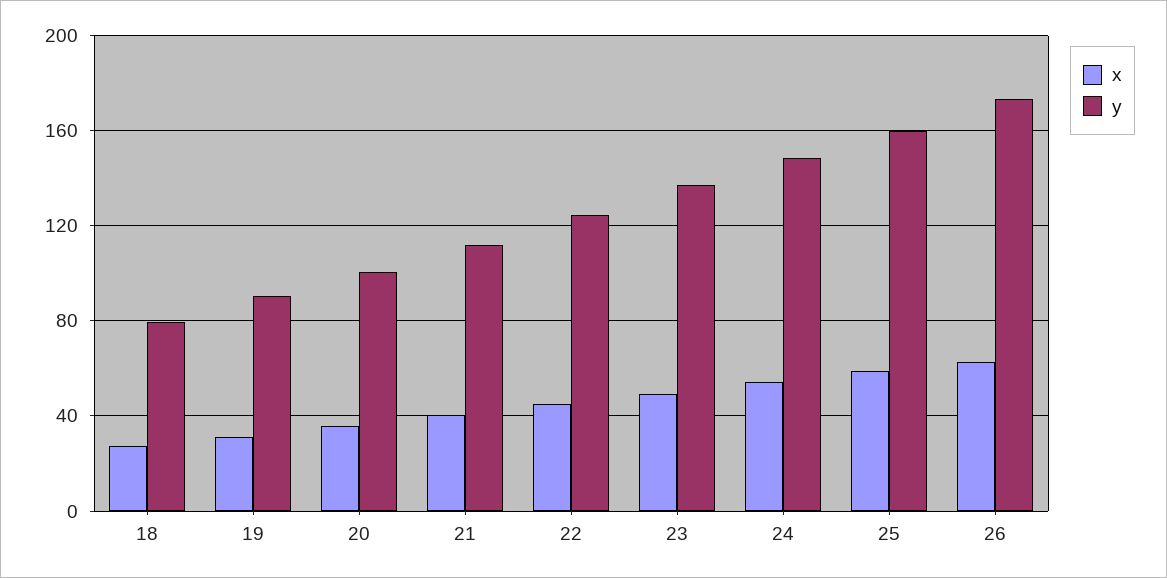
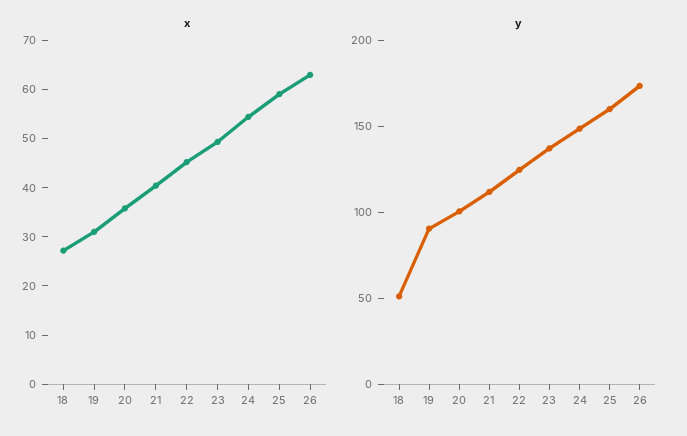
  {
    "x": {
      "18": 28,
      "19": 32,
      "20": 36,
      "21": 40,
      "22": 46,
      "23": 50,
      "24": 54,
      "25": 60,
      "26": 62
    },
    "y": {
-     "18": 80,
+     "18": 50,
      "19": 90,
      "20": 100,
      "21": 110,
      "22": 125,
      "23": 135,
      "24": 150,
      "25": 160,
      "26": 175
    }
  }

